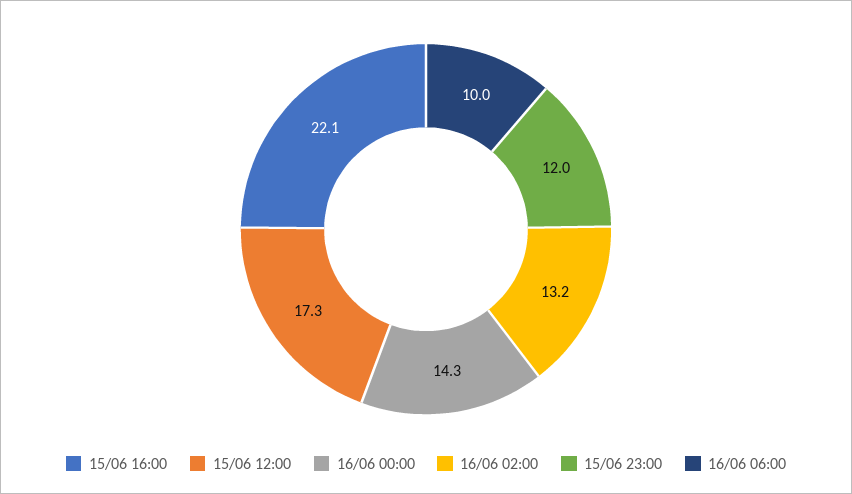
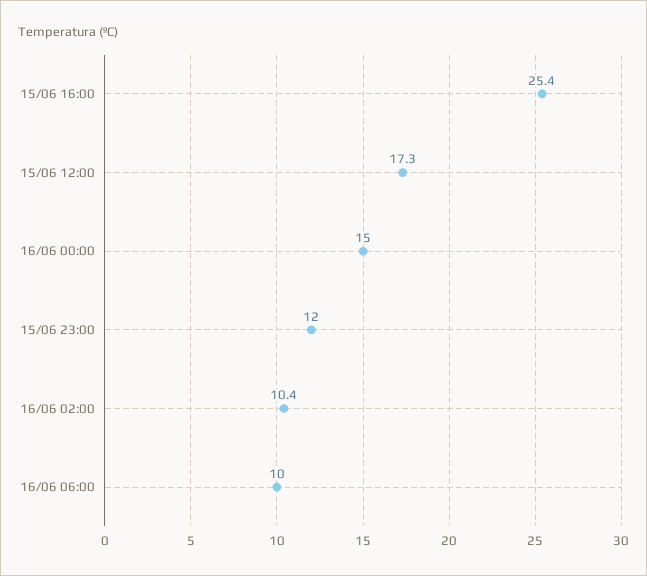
  {
-   "15/06 16:00": 22.1,
+   "15/06 16:00": 25.4,
    "15/06 12:00": 17.3,
-   "16/06 00:00": 14.3,
+   "16/06 00:00": 15,
-   "16/06 02:00": 13.2,
+   "16/06 02:00": 10.4,
    "15/06 23:00": 12,
    "16/06 06:00": 10
  }

